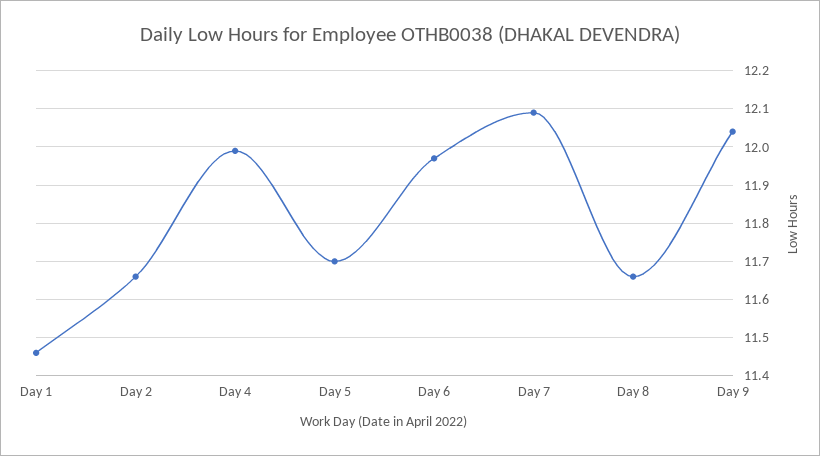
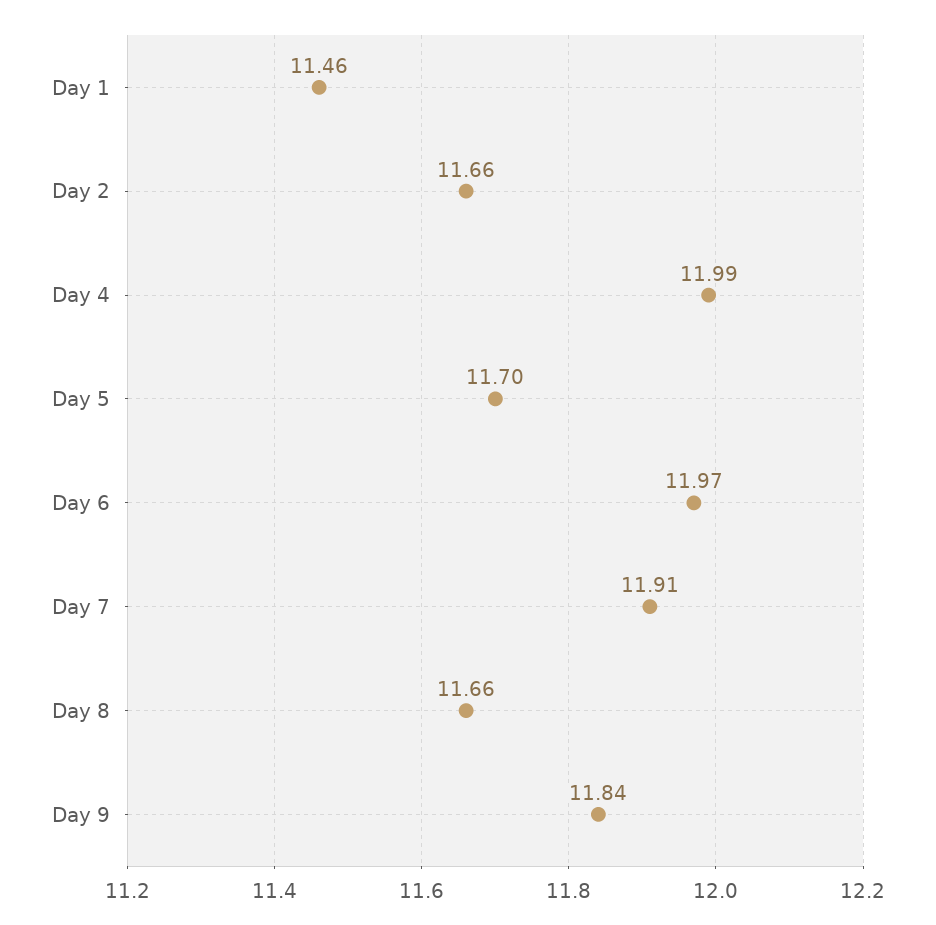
  {
    "Day 1": 11.46,
    "Day 2": 11.66,
    "Day 4": 11.99,
    "Day 5": 11.7,
    "Day 6": 11.97,
-   "Day 7": 12.1,
+   "Day 7": 11.91,
    "Day 8": 11.66,
-   "Day 9": 12.05
+   "Day 9": 11.84
  }

